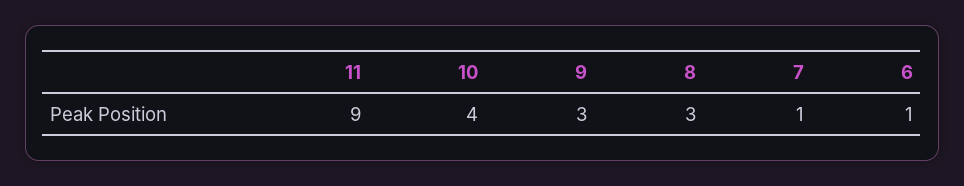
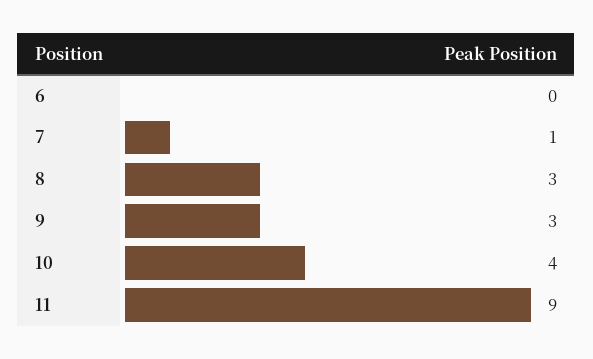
  {
    "11": 9,
    "10": 4,
    "9": 3,
    "8": 3,
    "7": 1,
-   "6": 1
+   "6": 0
  }

